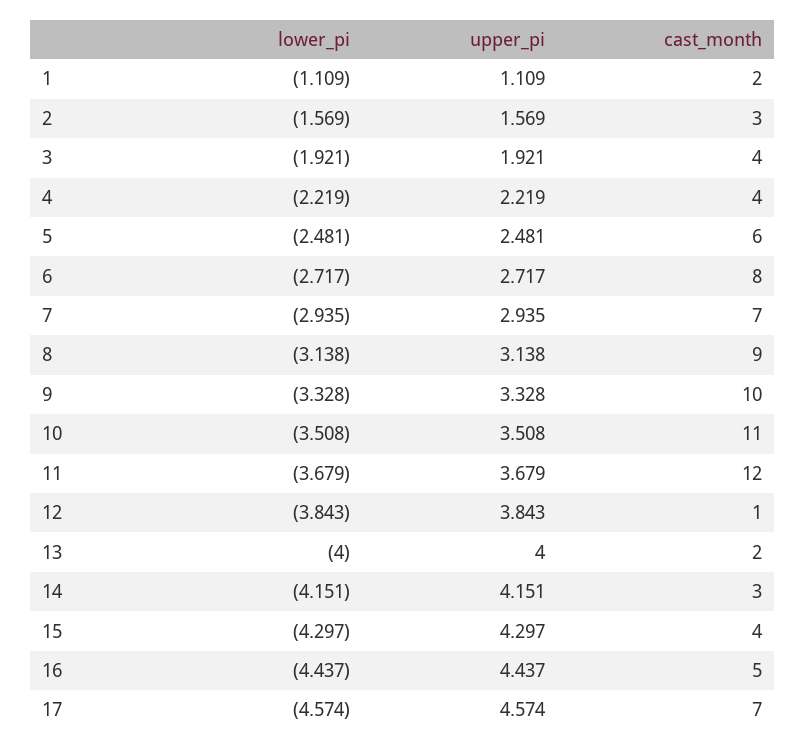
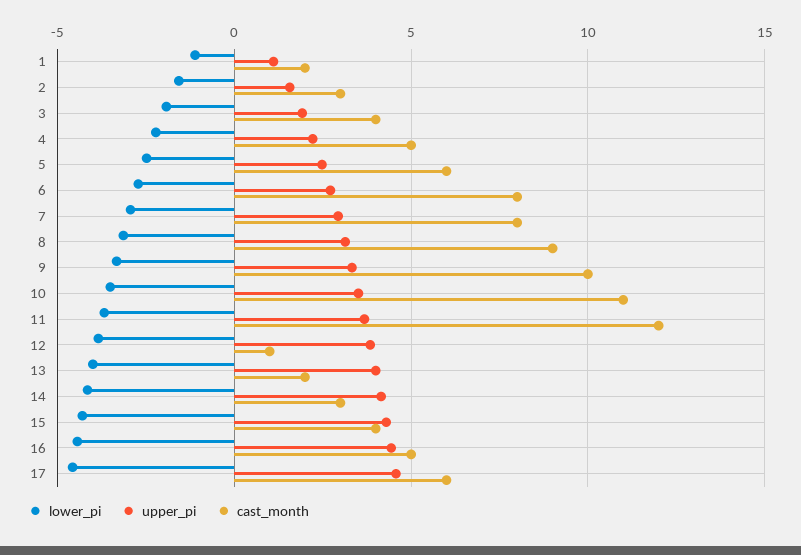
  {
    "lower_pi": {
      "1": -1.109,
      "2": -1.569,
      "3": -1.921,
      "4": -2.219,
      "5": -2.481,
      "6": -2.717,
      "7": -2.935,
      "8": -3.138,
      "9": -3.328,
      "10": -3.508,
      "11": -3.679,
      "12": -3.843,
      "13": -4,
      "14": -4.151,
      "15": -4.297,
      "16": -4.437,
      "17": -4.574
    },
    "upper_pi": {
      "1": 1.109,
      "2": 1.569,
      "3": 1.921,
      "4": 2.219,
      "5": 2.481,
      "6": 2.717,
      "7": 2.935,
      "8": 3.138,
      "9": 3.328,
      "10": 3.508,
      "11": 3.679,
      "12": 3.843,
      "13": 4,
      "14": 4.151,
      "15": 4.297,
      "16": 4.437,
      "17": 4.574
    },
    "cast_month": {
      "1": 2,
      "2": 3,
      "3": 4,
-     "4": 4,
+     "4": 5,
      "5": 6,
      "6": 8,
-     "7": 7,
+     "7": 8,
      "8": 9,
      "9": 10,
      "10": 11,
      "11": 12,
      "12": 1,
      "13": 2,
      "14": 3,
      "15": 4,
      "16": 5,
-     "17": 7
+     "17": 6
    }
  }

